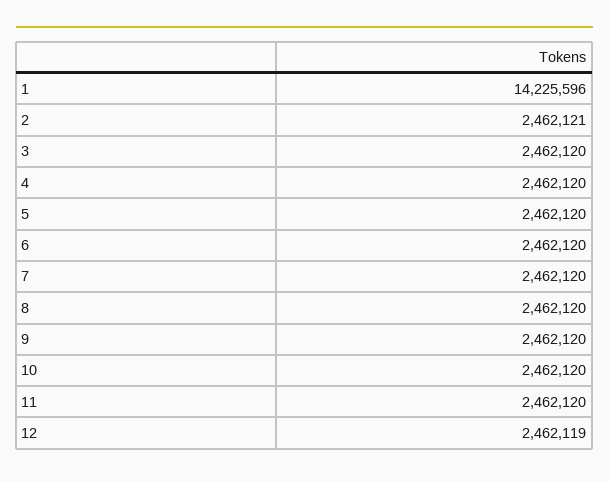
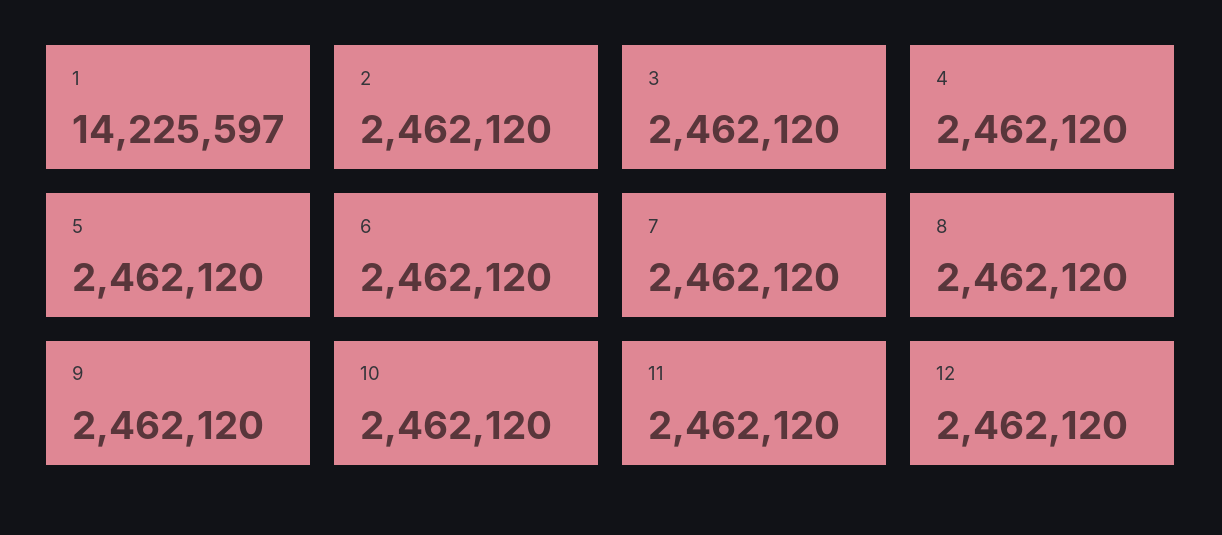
  {
-   "1": 14225596,
+   "1": 14225597,
-   "2": 2462121,
+   "2": 2462120,
    "3": 2462120,
    "4": 2462120,
    "5": 2462120,
    "6": 2462120,
    "7": 2462120,
    "8": 2462120,
    "9": 2462120,
    "10": 2462120,
    "11": 2462120,
-   "12": 2462119
+   "12": 2462120
  }

